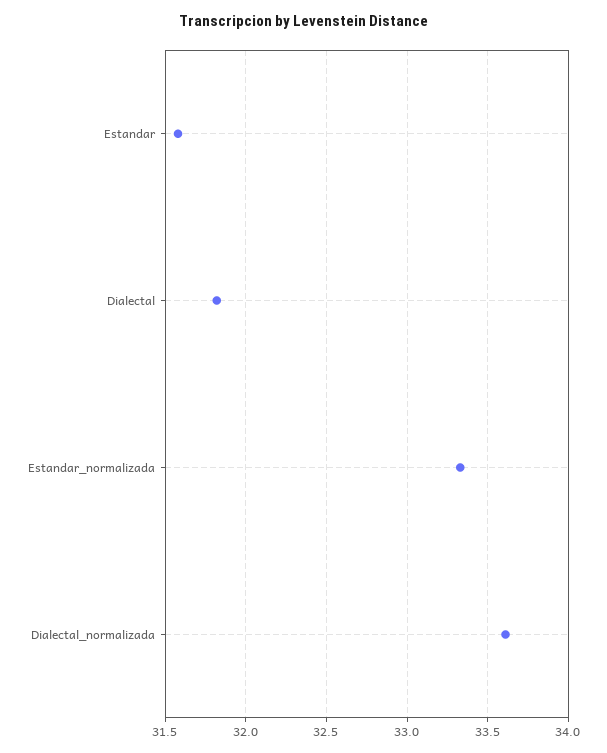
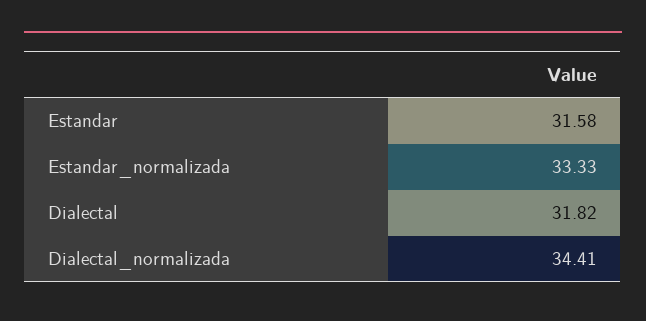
  {
    "Estandar": 31.58,
    "Dialectal": 31.82,
    "Estandar_normalizada": 33.33,
-   "Dialectal_normalizada": 33.6
+   "Dialectal_normalizada": 34.41
  }

